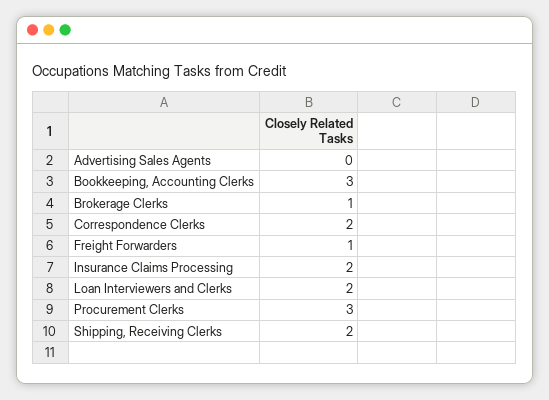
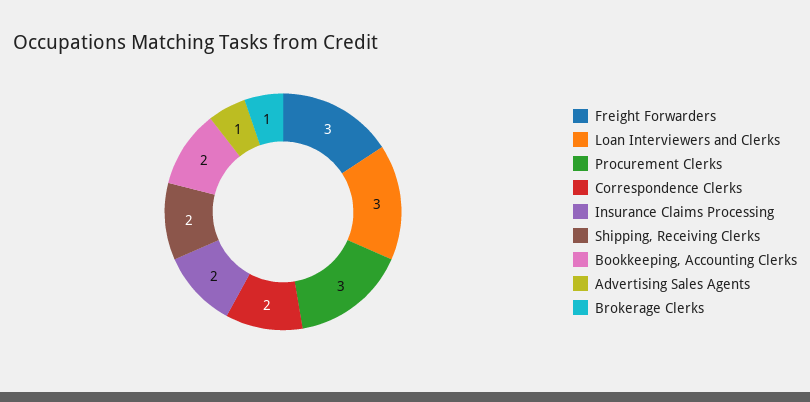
  {
-   "Advertising Sales Agents": 0,
+   "Advertising Sales Agents": 1,
-   "Bookkeeping, Accounting Clerks": 3,
+   "Bookkeeping, Accounting Clerks": 2,
    "Brokerage Clerks": 1,
    "Correspondence Clerks": 2,
-   "Freight Forwarders": 1,
+   "Freight Forwarders": 3,
    "Insurance Claims Processing": 2,
-   "Loan Interviewers and Clerks": 2,
+   "Loan Interviewers and Clerks": 3,
    "Procurement Clerks": 3,
    "Shipping, Receiving Clerks": 2
  }

